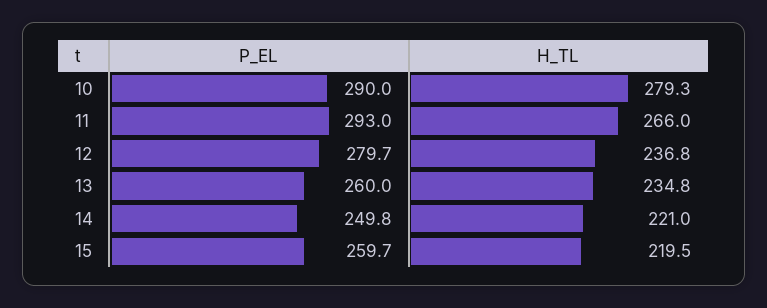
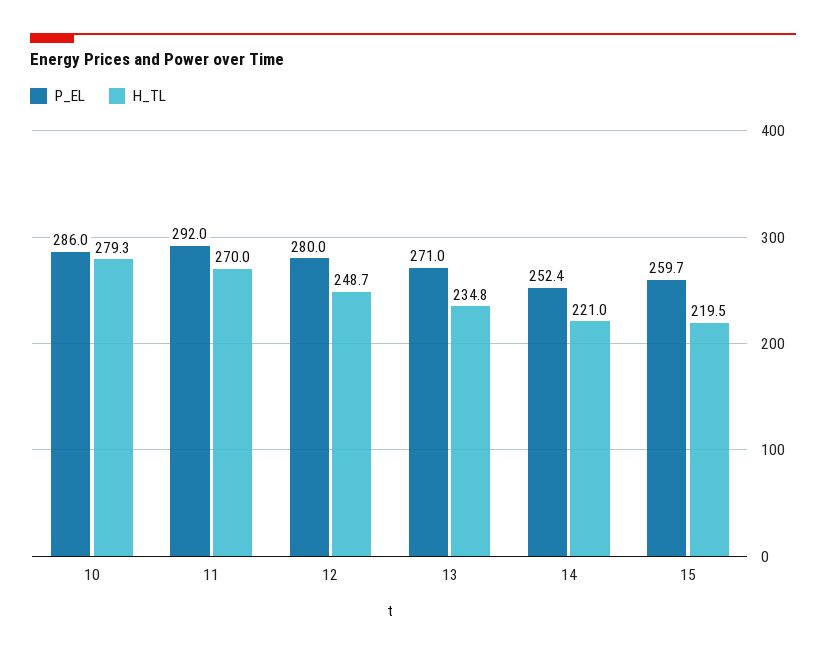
  {
    "P_EL": {
-     "10": 290,
+     "10": 286,
-     "11": 293,
+     "11": 292,
-     "12": 279.7,
+     "12": 280,
-     "13": 260,
+     "13": 271,
-     "14": 249.8,
+     "14": 252.4,
      "15": 259.7
    },
    "H_TL": {
      "10": 279.3,
-     "11": 266,
+     "11": 270,
-     "12": 236.8,
+     "12": 248.7,
      "13": 234.8,
      "14": 221,
      "15": 219.5
    }
  }

